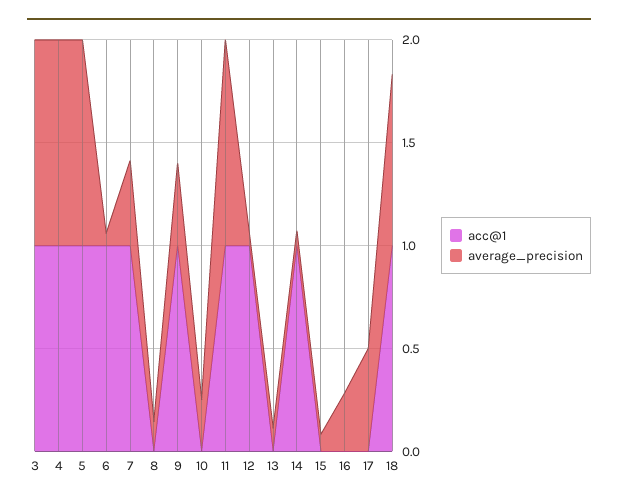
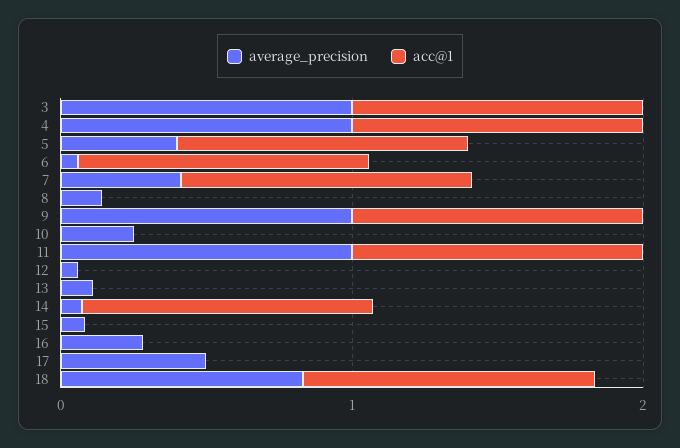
  {
    "acc@1": {
      "3": 1,
      "4": 1,
      "5": 1,
      "6": 1,
      "7": 1,
      "8": 0,
      "9": 1,
      "10": 0,
      "11": 1,
-     "12": 1,
+     "12": 0,
      "13": 0,
      "14": 1,
      "15": 0,
      "16": 0,
      "17": 0,
      "18": 1
    },
    "average_precision": {
      "3": 1,
      "4": 1,
-     "5": 1,
+     "5": 0.4,
      "6": 0.1,
      "7": 0.4,
      "8": 0.1,
-     "9": 0.4,
+     "9": 1,
      "10": 0.3,
      "11": 1,
      "12": 0.1,
      "13": 0.1,
      "14": 0.1,
      "15": 0.1,
      "16": 0.3,
      "17": 0.5,
      "18": 0.8
    }
  }

